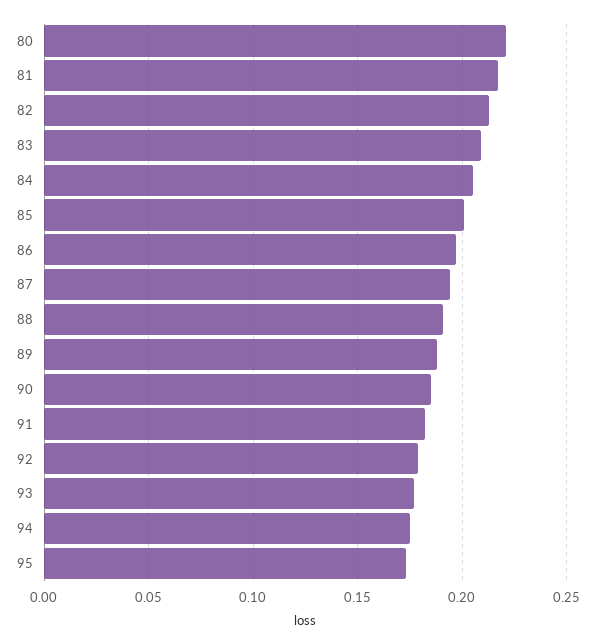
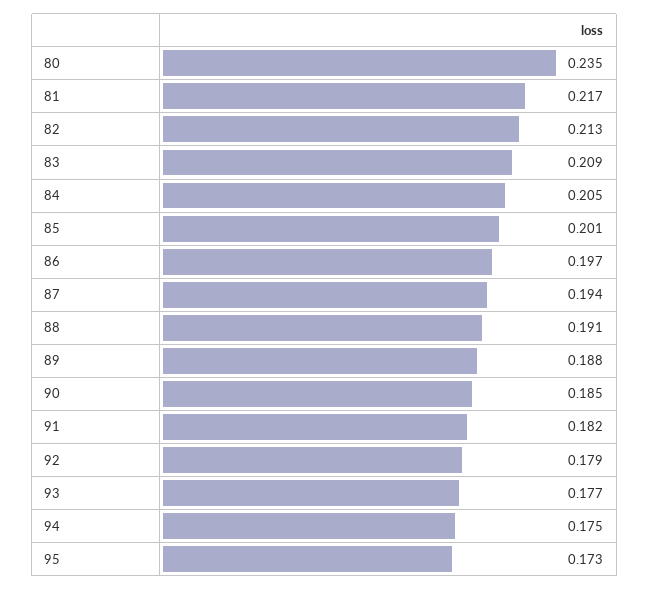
  {
-   "80": 0.22,
+   "80": 0.235,
    "81": 0.217,
    "82": 0.213,
    "83": 0.209,
    "84": 0.205,
    "85": 0.201,
    "86": 0.197,
    "87": 0.194,
    "88": 0.191,
    "89": 0.188,
    "90": 0.185,
    "91": 0.182,
    "92": 0.179,
    "93": 0.177,
    "94": 0.175,
    "95": 0.173
  }

